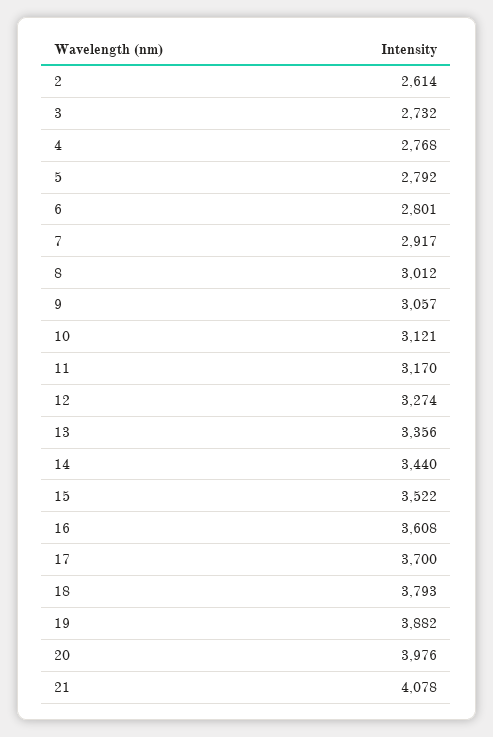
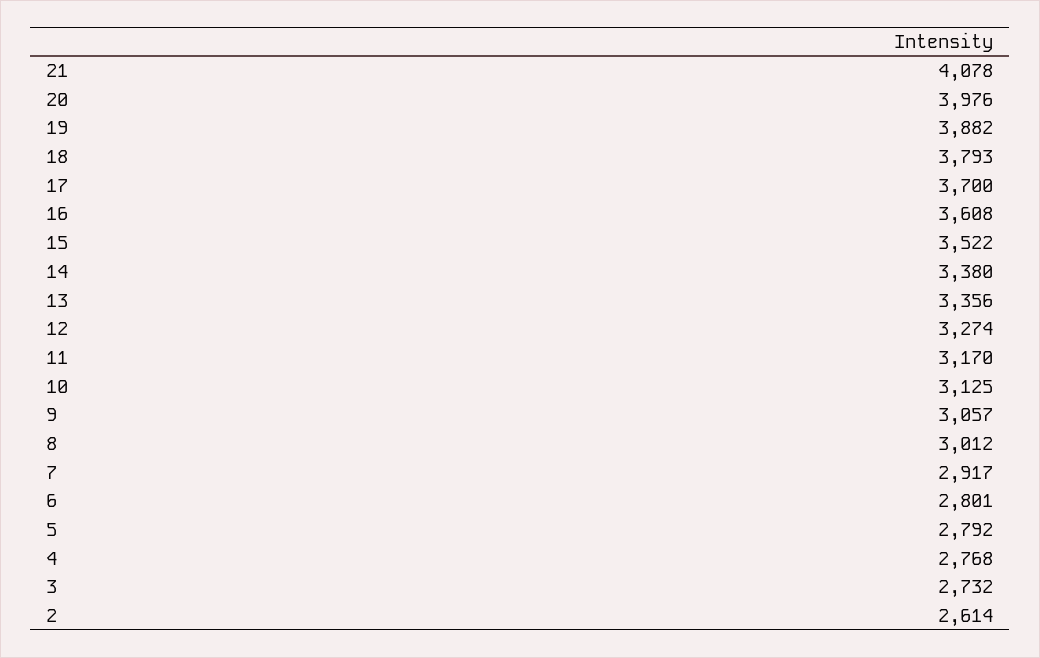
  {
    "2": 2614,
    "3": 2732,
    "4": 2768,
    "5": 2792,
    "6": 2801,
    "7": 2917,
    "8": 3012,
    "9": 3057,
-   "10": 3121,
+   "10": 3125,
    "11": 3170,
    "12": 3274,
    "13": 3356,
-   "14": 3440,
+   "14": 3380,
    "15": 3522,
    "16": 3608,
    "17": 3700,
    "18": 3793,
    "19": 3882,
    "20": 3976,
    "21": 4078
  }

